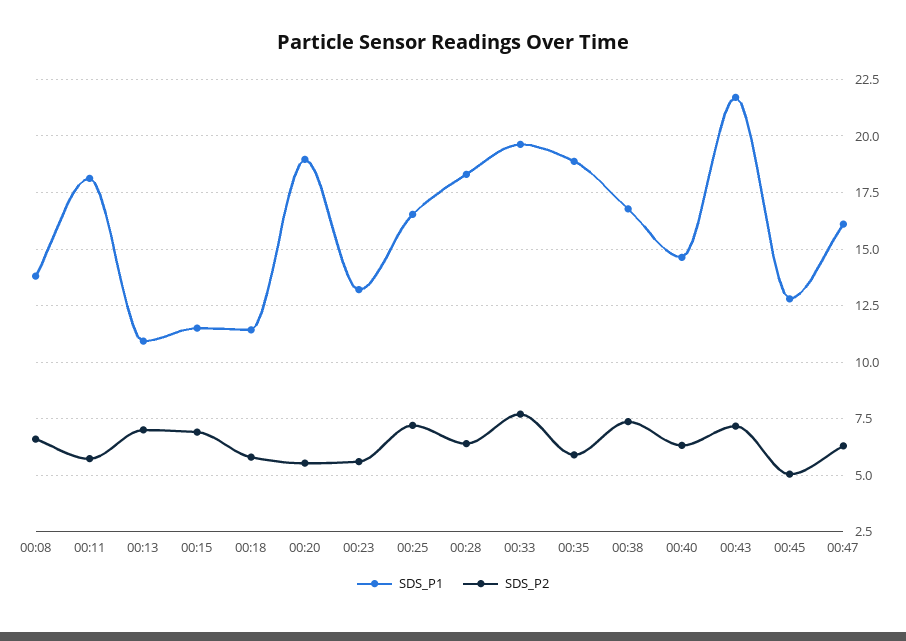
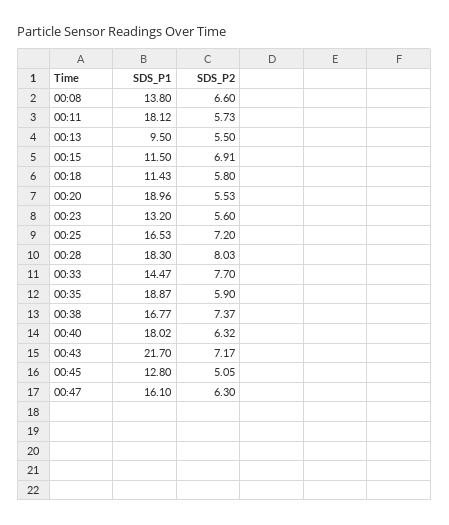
  {
    "SDS_P1": {
      "00:08": 13.8,
      "00:11": 18.12,
-     "00:13": 11,
+     "00:13": 9.5,
      "00:15": 11.5,
      "00:18": 11.43,
      "00:20": 18.96,
      "00:23": 13.2,
      "00:25": 16.53,
      "00:28": 18.3,
-     "00:33": 19.5,
+     "00:33": 14.47,
      "00:35": 18.87,
      "00:38": 16.77,
-     "00:40": 14.5,
+     "00:40": 18.02,
      "00:43": 21.7,
      "00:45": 12.8,
      "00:47": 16.1
    },
    "SDS_P2": {
      "00:08": 6.6,
      "00:11": 5.73,
-     "00:13": 7,
+     "00:13": 5.5,
      "00:15": 6.91,
      "00:18": 5.8,
      "00:20": 5.53,
      "00:23": 5.6,
      "00:25": 7.2,
-     "00:28": 6.5,
+     "00:28": 8.03,
      "00:33": 7.7,
      "00:35": 5.9,
      "00:38": 7.37,
      "00:40": 6.32,
      "00:43": 7.17,
      "00:45": 5.05,
      "00:47": 6.3
    }
  }

